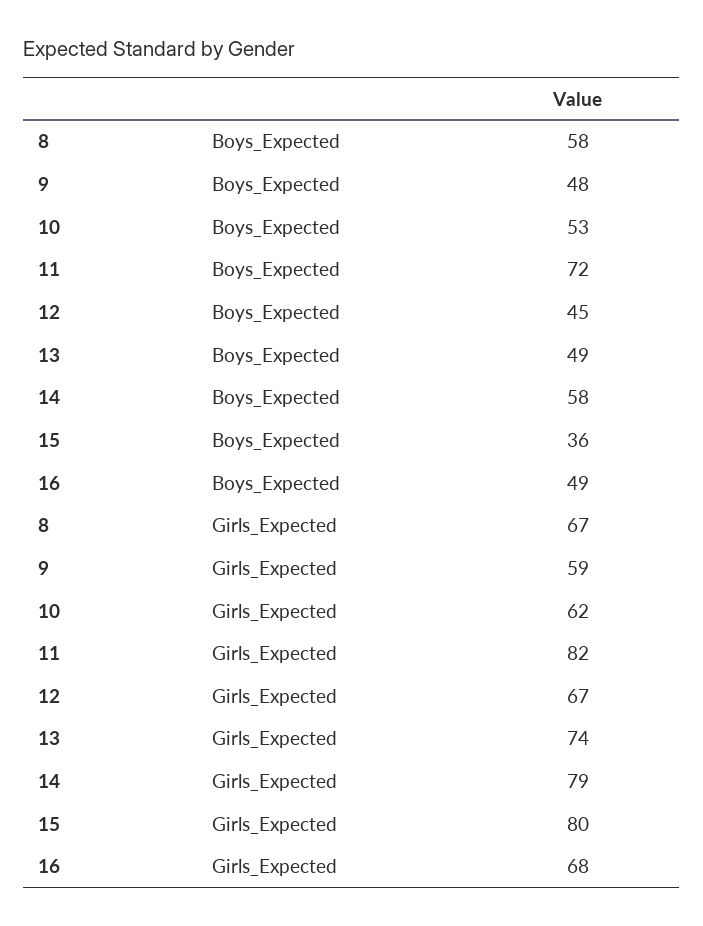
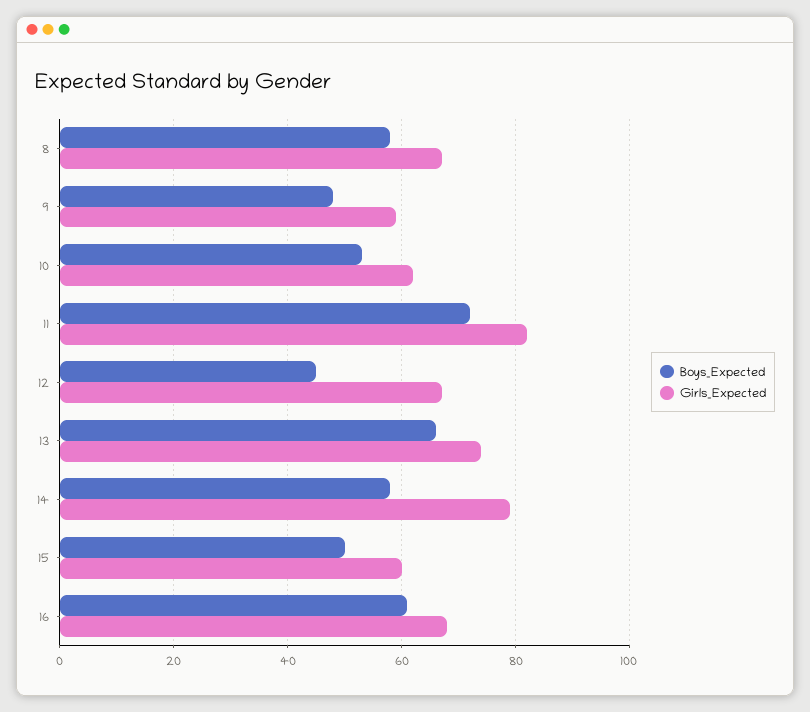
  {
    "Boys_Expected": {
      "8": 58,
      "9": 48,
      "10": 53,
      "11": 72,
      "12": 45,
-     "13": 49,
+     "13": 65,
      "14": 58,
-     "15": 36,
+     "15": 50,
-     "16": 49
+     "16": 60
    },
    "Girls_Expected": {
      "8": 67,
      "9": 59,
      "10": 62,
      "11": 82,
      "12": 67,
      "13": 74,
      "14": 79,
-     "15": 80,
+     "15": 60,
      "16": 68
    }
  }

